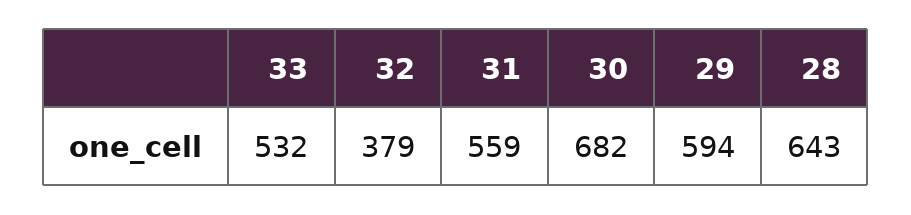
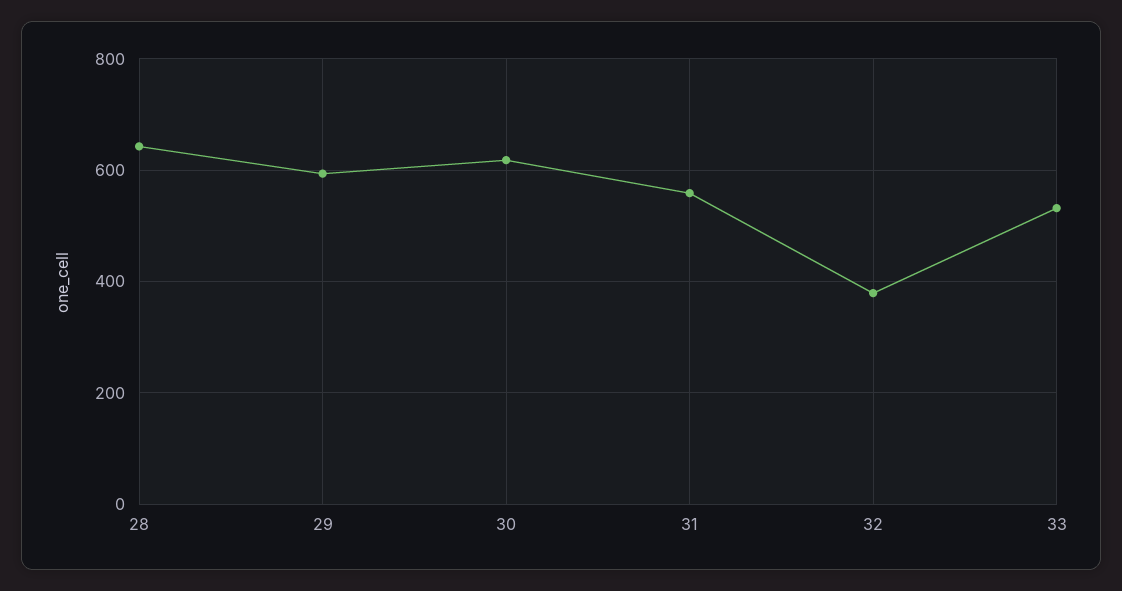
  {
    "33": 532,
    "32": 379,
    "31": 559,
-   "30": 682,
+   "30": 620,
    "29": 594,
    "28": 643
  }

